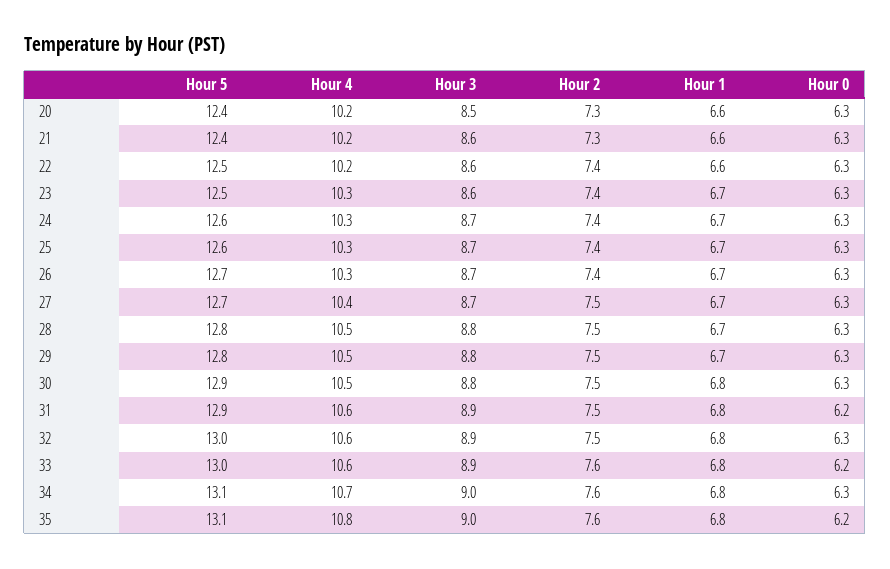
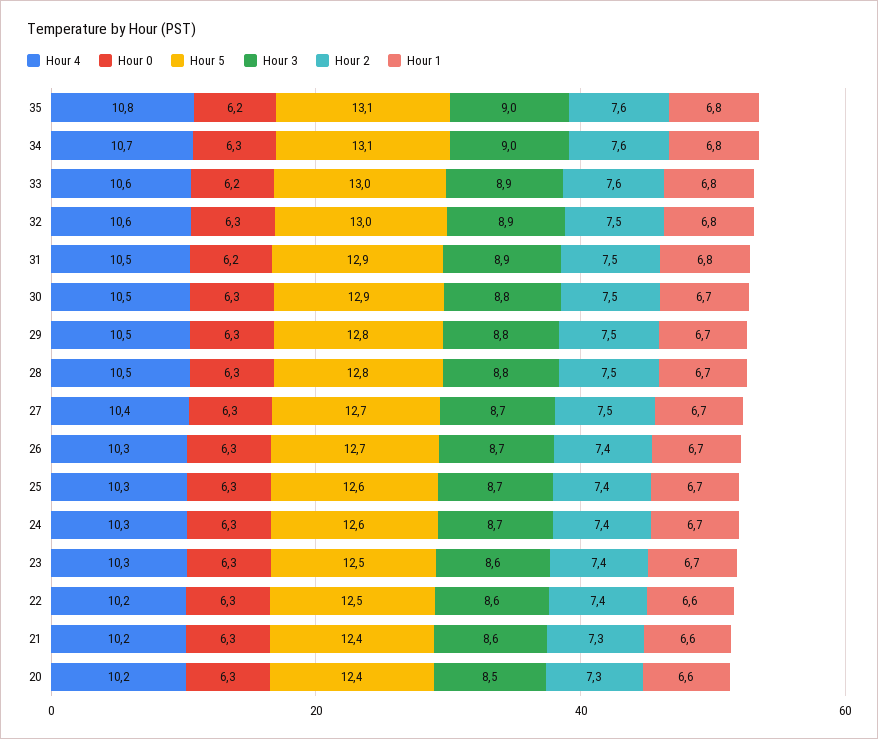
  {
    "Hour 5": {
      "20": 12.4,
      "21": 12.4,
      "22": 12.5,
      "23": 12.5,
      "24": 12.6,
      "25": 12.6,
      "26": 12.7,
      "27": 12.7,
      "28": 12.8,
      "29": 12.8,
      "30": 12.9,
      "31": 12.9,
      "32": 13,
      "33": 13,
      "34": 13.1,
      "35": 13.1
    },
    "Hour 4": {
      "20": 10.2,
      "21": 10.2,
      "22": 10.2,
      "23": 10.3,
      "24": 10.3,
      "25": 10.3,
      "26": 10.3,
      "27": 10.4,
      "28": 10.5,
      "29": 10.5,
      "30": 10.5,
-     "31": 10.6,
+     "31": 10.5,
      "32": 10.6,
      "33": 10.6,
      "34": 10.7,
      "35": 10.8
    },
    "Hour 3": {
      "20": 8.5,
      "21": 8.6,
      "22": 8.6,
      "23": 8.6,
      "24": 8.7,
      "25": 8.7,
      "26": 8.7,
      "27": 8.7,
      "28": 8.8,
      "29": 8.8,
      "30": 8.8,
      "31": 8.9,
      "32": 8.9,
      "33": 8.9,
      "34": 9,
      "35": 9
    },
    "Hour 2": {
      "20": 7.3,
      "21": 7.3,
      "22": 7.4,
      "23": 7.4,
      "24": 7.4,
      "25": 7.4,
      "26": 7.4,
      "27": 7.5,
      "28": 7.5,
      "29": 7.5,
      "30": 7.5,
      "31": 7.5,
      "32": 7.5,
      "33": 7.6,
      "34": 7.6,
      "35": 7.6
    },
    "Hour 1": {
      "20": 6.6,
      "21": 6.6,
      "22": 6.6,
      "23": 6.7,
      "24": 6.7,
      "25": 6.7,
      "26": 6.7,
      "27": 6.7,
      "28": 6.7,
      "29": 6.7,
-     "30": 6.8,
+     "30": 6.7,
      "31": 6.8,
      "32": 6.8,
      "33": 6.8,
      "34": 6.8,
      "35": 6.8
    },
    "Hour 0": {
      "20": 6.3,
      "21": 6.3,
      "22": 6.3,
      "23": 6.3,
      "24": 6.3,
      "25": 6.3,
      "26": 6.3,
      "27": 6.3,
      "28": 6.3,
      "29": 6.3,
      "30": 6.3,
      "31": 6.2,
      "32": 6.3,
      "33": 6.2,
      "34": 6.3,
      "35": 6.2
    }
  }

